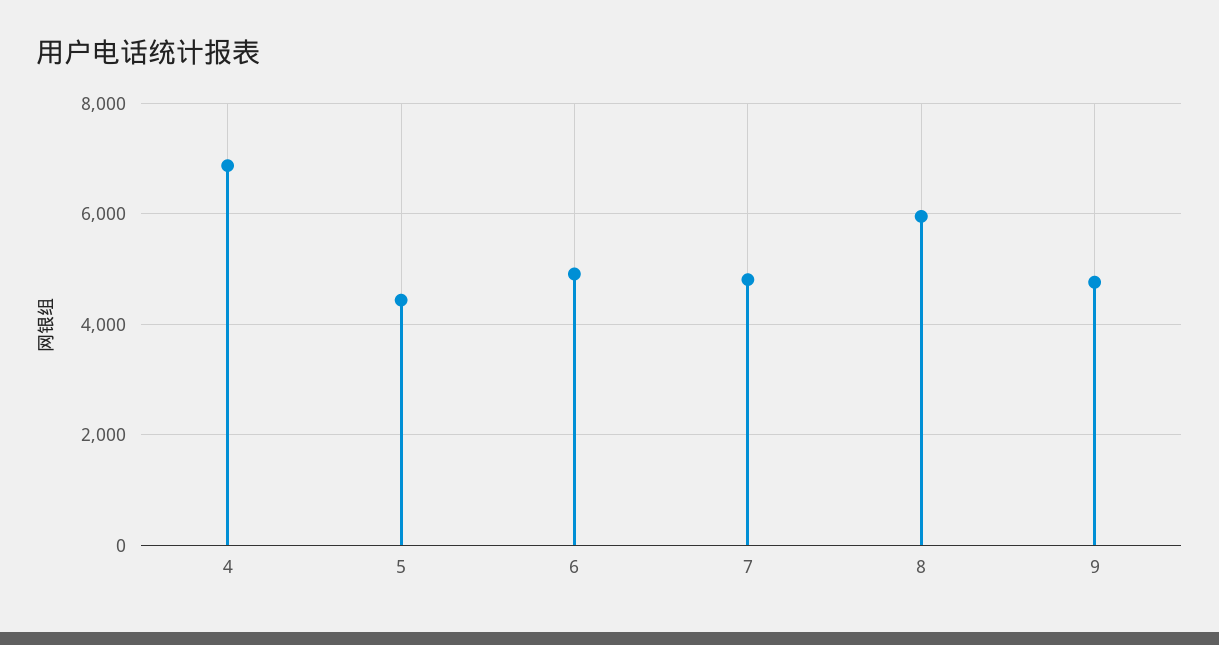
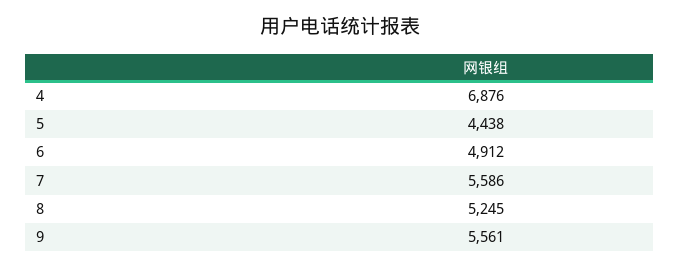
  {
    "4": 6876,
    "5": 4438,
    "6": 4912,
-   "7": 4800,
+   "7": 5586,
-   "8": 6000,
+   "8": 5245,
-   "9": 4800
+   "9": 5561
  }

